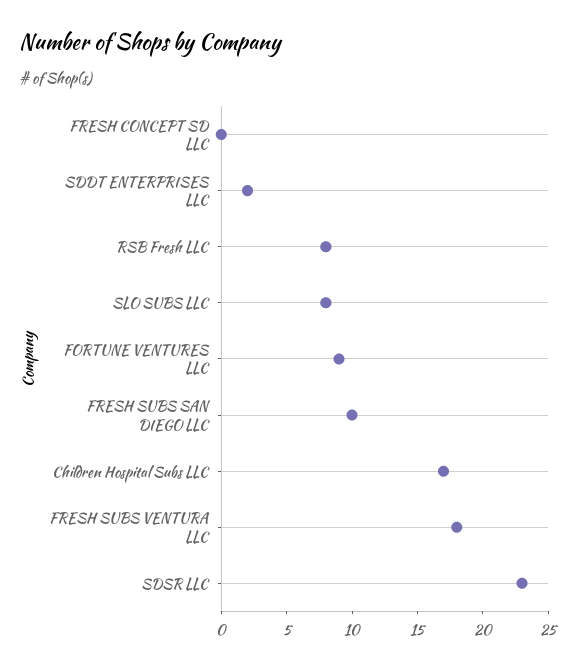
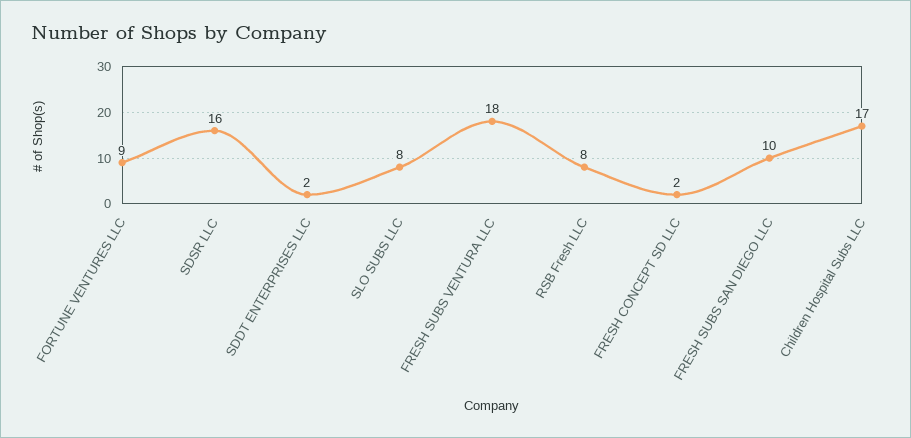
  {
-   "FRESH CONCEPT SD LLC": 0,
+   "FRESH CONCEPT SD LLC": 2,
    "SDDT ENTERPRISES LLC": 2,
    "RSB Fresh LLC": 8,
    "SLO SUBS LLC": 8,
    "FORTUNE VENTURES LLC": 9,
    "FRESH SUBS SAN DIEGO LLC": 10,
    "Children Hospital Subs LLC": 17,
    "FRESH SUBS VENTURA LLC": 18,
-   "SDSR LLC": 23
+   "SDSR LLC": 16
  }

